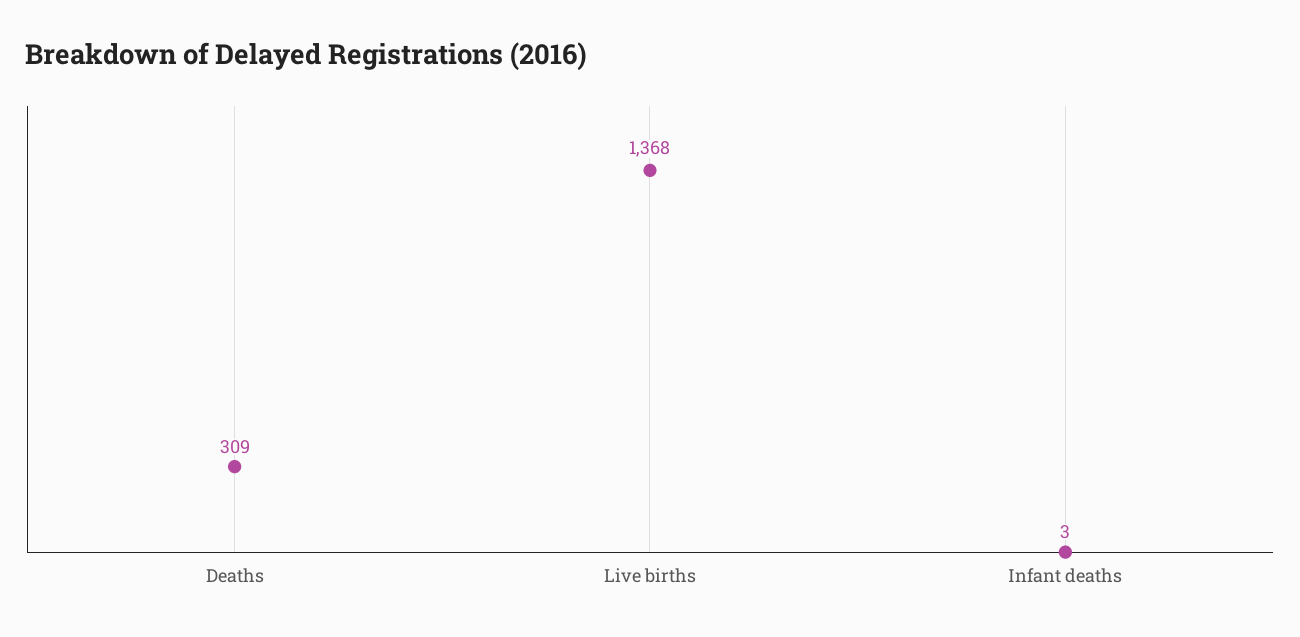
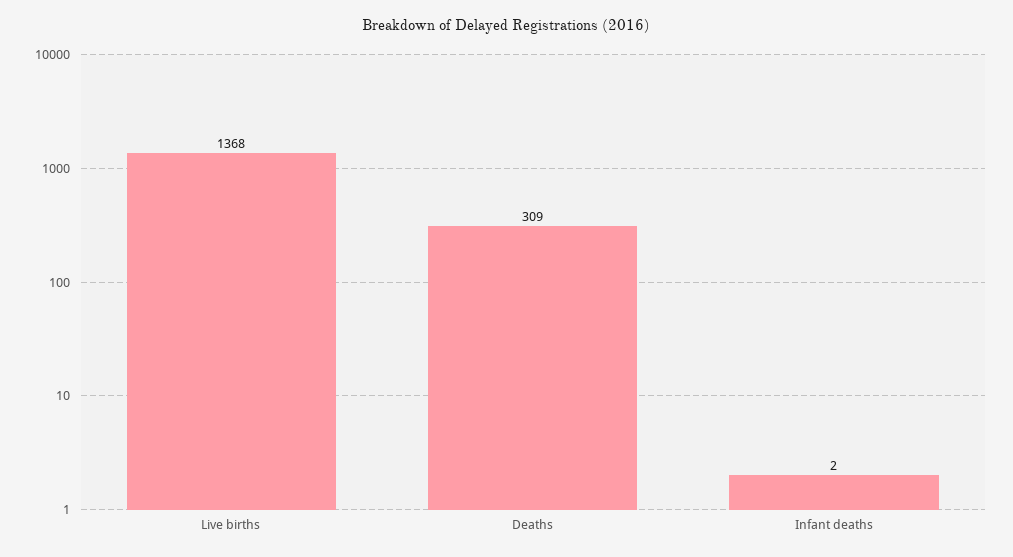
  {
    "Deaths": 309,
    "Live births": 1368,
-   "Infant deaths": 3
+   "Infant deaths": 2
  }

